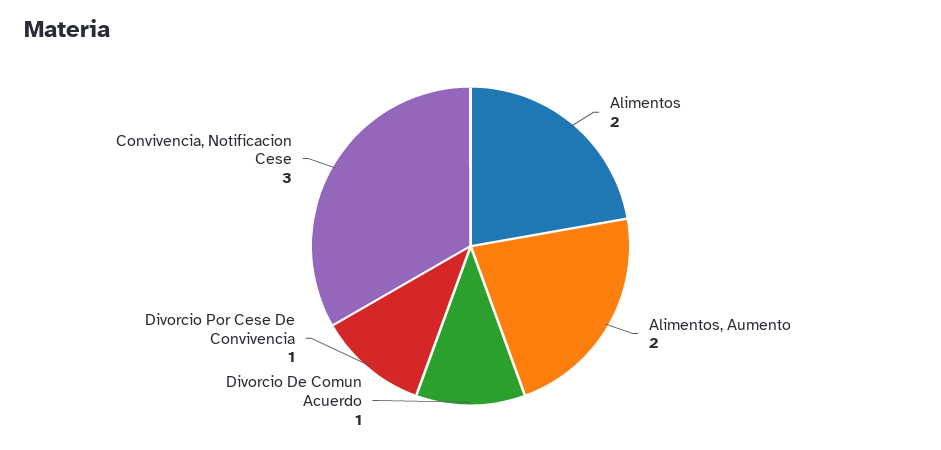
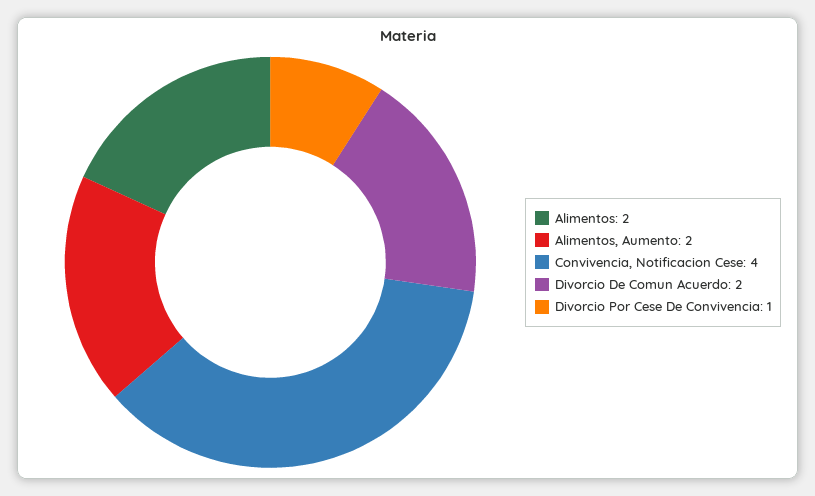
  {
    "Alimentos": 2,
    "Alimentos, Aumento": 2,
-   "Divorcio De Comun Acuerdo": 1,
+   "Divorcio De Comun Acuerdo": 2,
    "Divorcio Por Cese De Convivencia": 1,
-   "Convivencia, Notificacion Cese": 3
+   "Convivencia, Notificacion Cese": 4
  }

